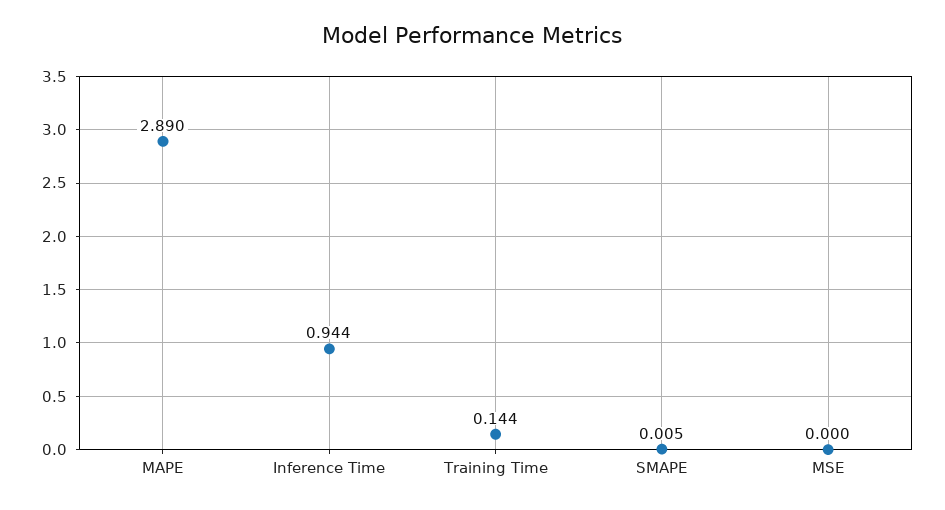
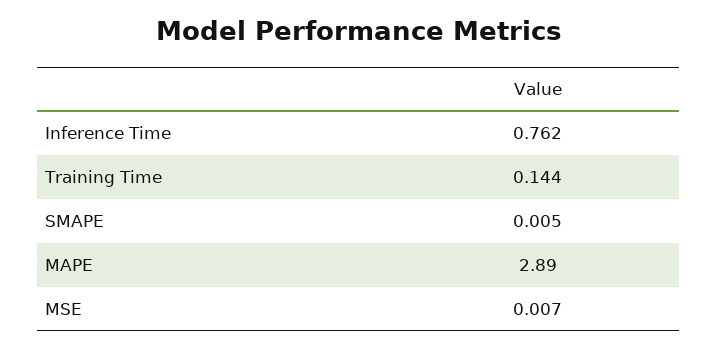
  {
    "MAPE": 2.89,
-   "Inference Time": 0.944,
+   "Inference Time": 0.762,
    "Training Time": 0.144,
    "SMAPE": 0.005,
-   "MSE": 0
+   "MSE": 0.007
  }

